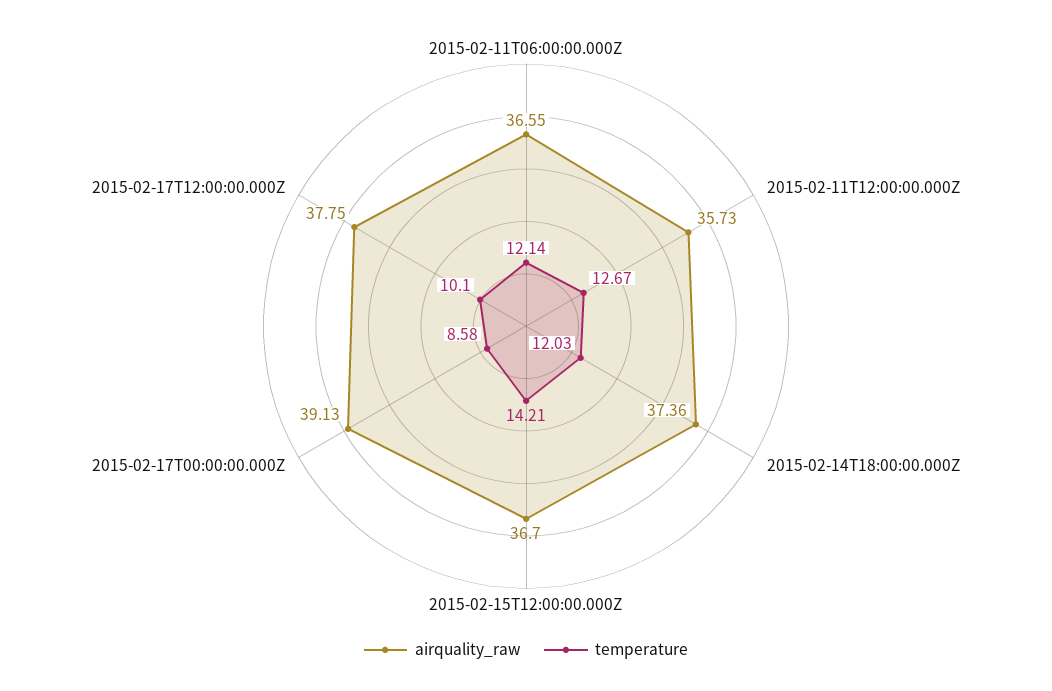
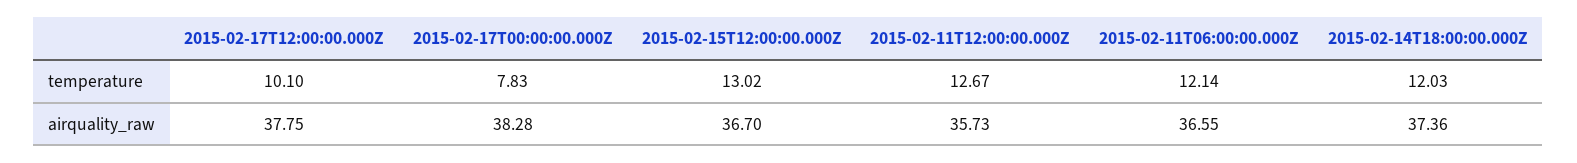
  {
    "airquality_raw": {
      "2015-02-11T06:00:00.000Z": 36.55,
      "2015-02-11T12:00:00.000Z": 35.73,
      "2015-02-14T18:00:00.000Z": 37.36,
      "2015-02-15T12:00:00.000Z": 36.7,
-     "2015-02-17T00:00:00.000Z": 39.13,
+     "2015-02-17T00:00:00.000Z": 38.28,
      "2015-02-17T12:00:00.000Z": 37.75
    },
    "temperature": {
      "2015-02-11T06:00:00.000Z": 12.14,
      "2015-02-11T12:00:00.000Z": 12.67,
      "2015-02-14T18:00:00.000Z": 12.03,
-     "2015-02-15T12:00:00.000Z": 14.21,
+     "2015-02-15T12:00:00.000Z": 13.02,
-     "2015-02-17T00:00:00.000Z": 8.58,
+     "2015-02-17T00:00:00.000Z": 7.83,
      "2015-02-17T12:00:00.000Z": 10.1
    }
  }

